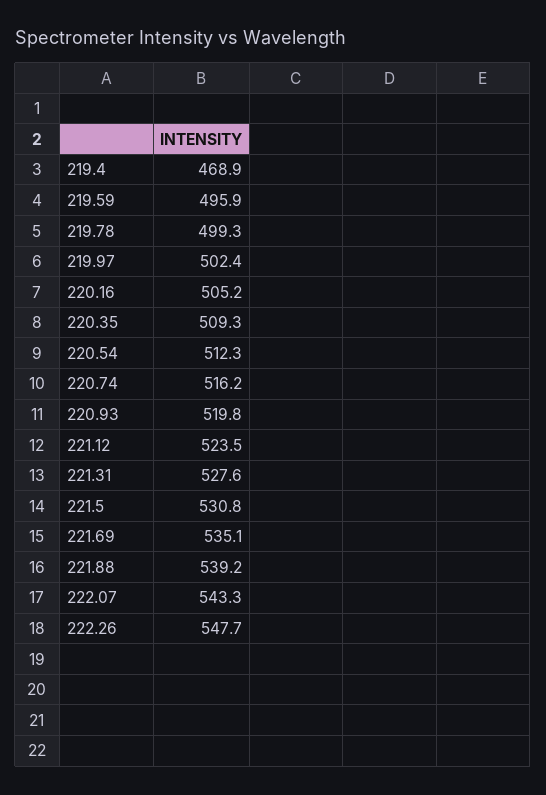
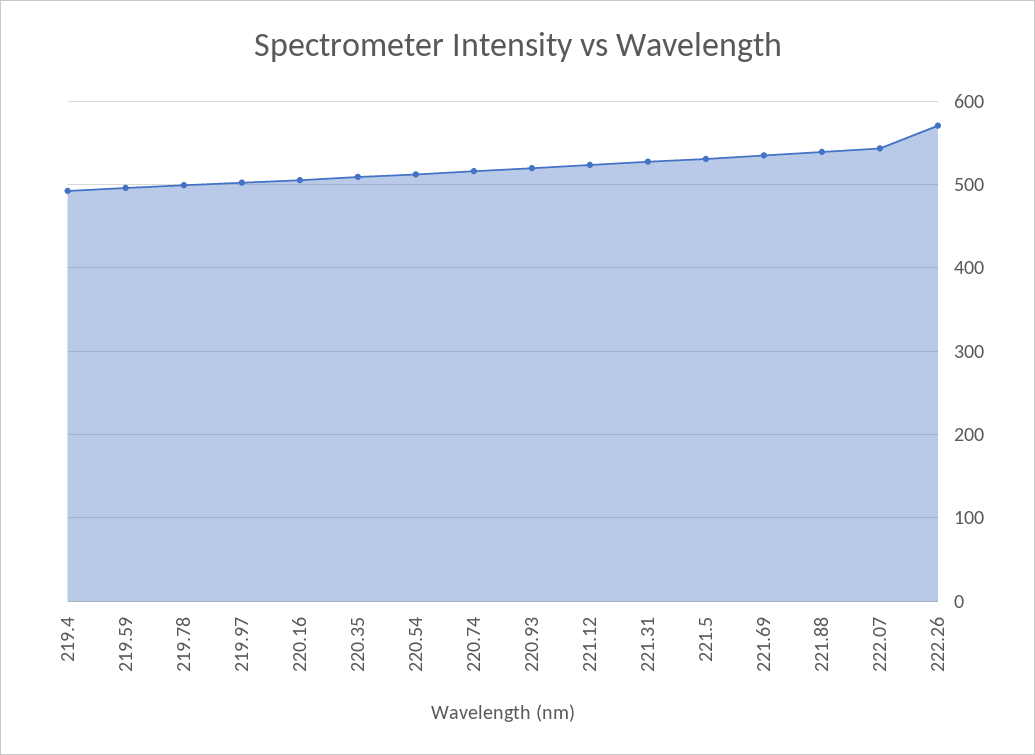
  {
-   "219.4": 468.9,
+   "219.4": 490,
    "219.59": 495.9,
    "219.78": 499.3,
    "219.97": 502.4,
    "220.16": 505.2,
    "220.35": 509.3,
    "220.54": 512.3,
    "220.74": 516.2,
    "220.93": 519.8,
    "221.12": 523.5,
    "221.31": 527.6,
    "221.5": 530.8,
    "221.69": 535.1,
    "221.88": 539.2,
    "222.07": 543.3,
-   "222.26": 547.7
+   "222.26": 570
  }

